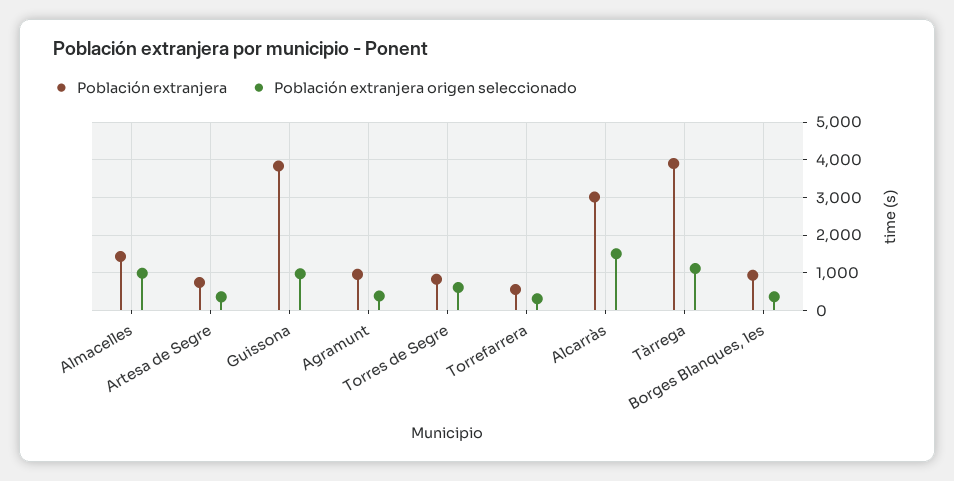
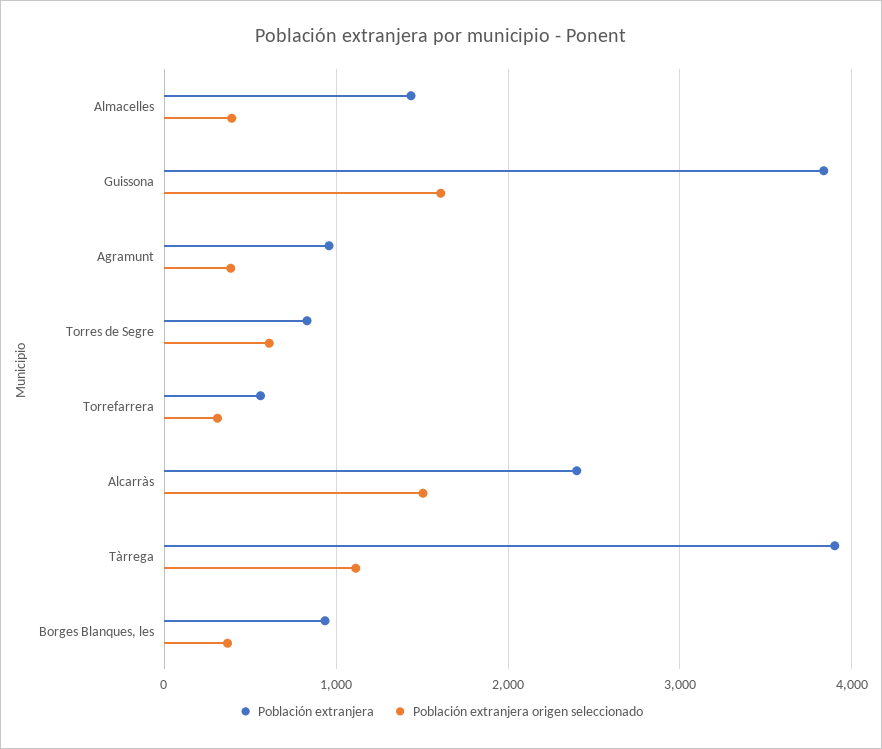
  {
    "Población extranjera": {
      "Almacelles": 1400,
-     "Artesa de Segre": 800,
      "Guissona": 3800,
      "Agramunt": 1000,
      "Torres de Segre": 800,
      "Torrefarrera": 600,
-     "Alcarràs": 3000,
+     "Alcarràs": 2400,
      "Tàrrega": 3900,
      "Borges Blanques, les": 900
    },
    "Población extranjera origen seleccionado": {
-     "Almacelles": 1000,
+     "Almacelles": 400,
-     "Artesa de Segre": 400,
-     "Guissona": 1000,
+     "Guissona": 1600,
      "Agramunt": 400,
      "Torres de Segre": 600,
      "Torrefarrera": 300,
      "Alcarràs": 1500,
      "Tàrrega": 1100,
      "Borges Blanques, les": 400
    }
  }

